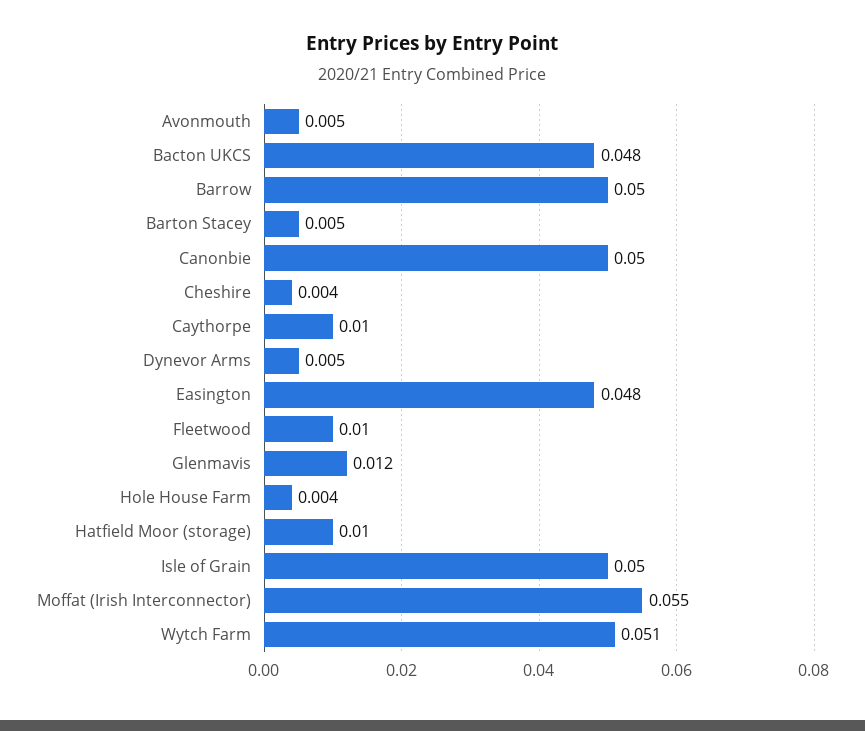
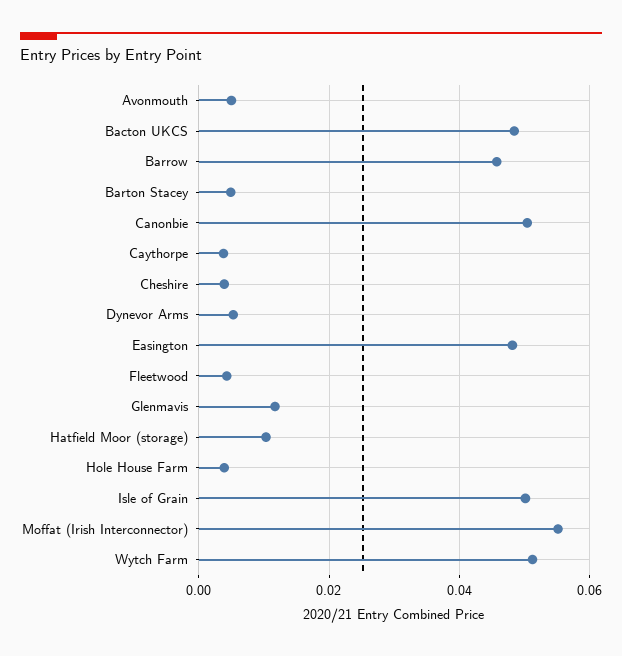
  {
    "Avonmouth": 0.005,
    "Bacton UKCS": 0.048,
-   "Barrow": 0.05,
+   "Barrow": 0.046,
    "Barton Stacey": 0.005,
    "Canonbie": 0.05,
    "Cheshire": 0.004,
-   "Caythorpe": 0.01,
+   "Caythorpe": 0.004,
    "Dynevor Arms": 0.005,
    "Easington": 0.048,
-   "Fleetwood": 0.01,
+   "Fleetwood": 0.004,
    "Glenmavis": 0.012,
    "Hole House Farm": 0.004,
    "Hatfield Moor (storage)": 0.01,
    "Isle of Grain": 0.05,
    "Moffat (Irish Interconnector)": 0.055,
    "Wytch Farm": 0.051
  }

